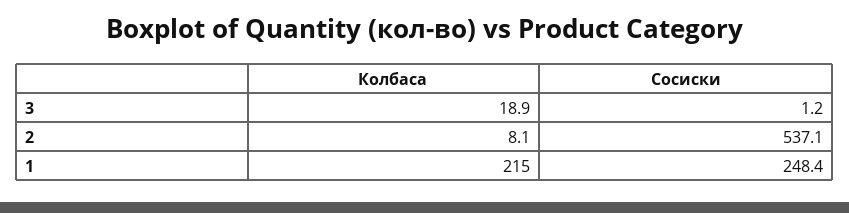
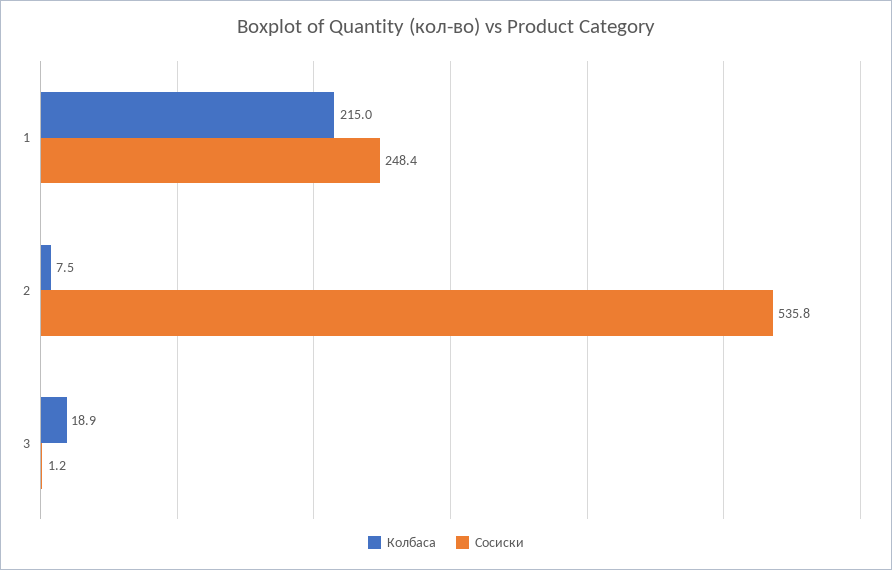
  {
    "Колбаса": {
      "3": 18.9,
-     "2": 8.1,
+     "2": 7.5,
      "1": 215
    },
    "Сосиски": {
      "3": 1.2,
-     "2": 537.1,
+     "2": 535.8,
      "1": 248.4
    }
  }

